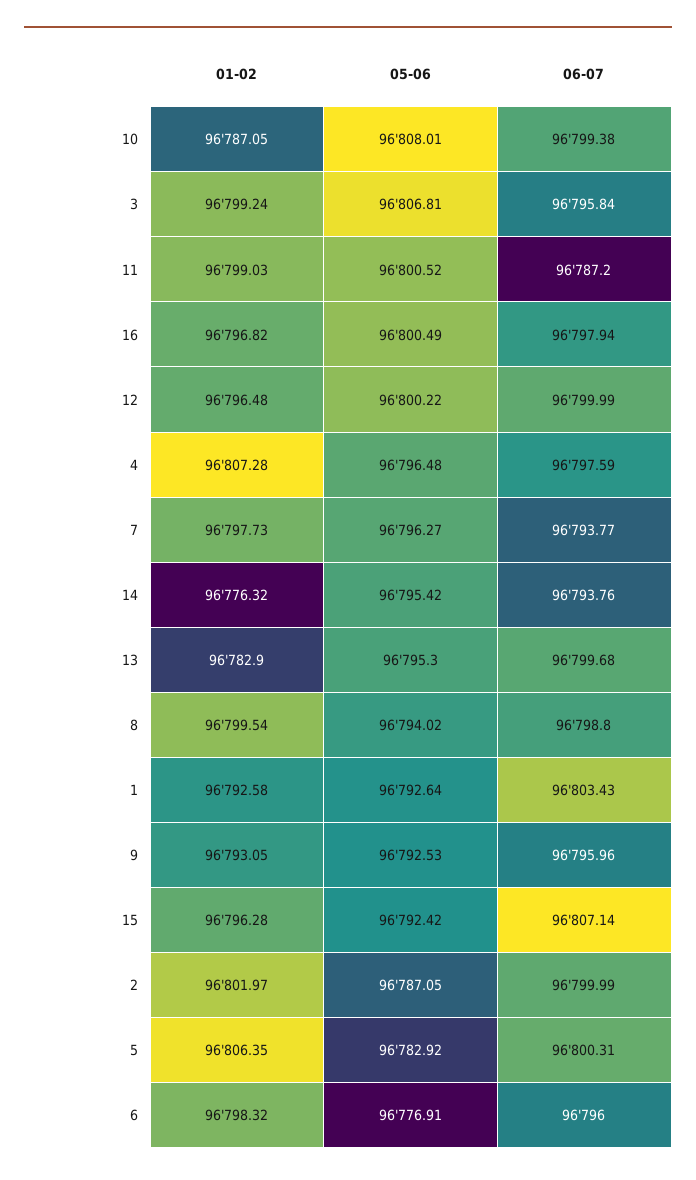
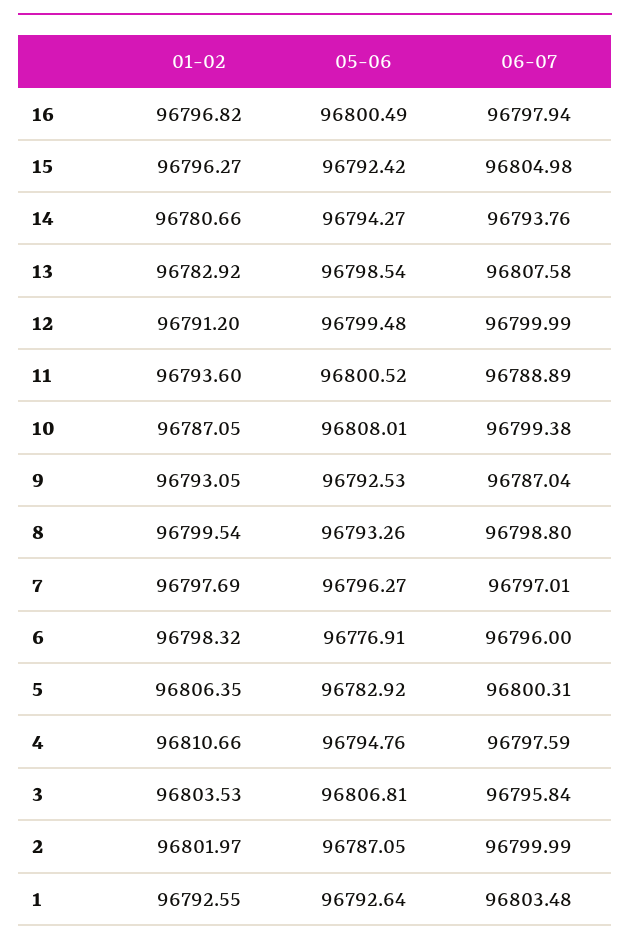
  {
    "01-02": {
      "10": 96787.05,
-     "3": 96799.24,
+     "3": 96803.53,
-     "11": 96799.03,
+     "11": 96793.6,
      "16": 96796.82,
-     "12": 96796.48,
+     "12": 96791.2,
-     "4": 96807.28,
+     "4": 96810.66,
-     "7": 96797.73,
+     "7": 96797.69,
-     "14": 96776.32,
+     "14": 96780.66,
-     "13": 96782.9,
+     "13": 96782.92,
      "8": 96799.54,
-     "1": 96792.58,
+     "1": 96792.55,
      "9": 96793.05,
-     "15": 96796.28,
+     "15": 96796.27,
      "2": 96801.97,
      "5": 96806.35,
      "6": 96798.32
    },
    "05-06": {
      "10": 96808.01,
      "3": 96806.81,
      "11": 96800.52,
      "16": 96800.49,
-     "12": 96800.22,
+     "12": 96799.48,
-     "4": 96796.48,
+     "4": 96794.76,
      "7": 96796.27,
-     "14": 96795.42,
+     "14": 96794.27,
-     "13": 96795.3,
+     "13": 96798.54,
-     "8": 96794.02,
+     "8": 96793.26,
      "1": 96792.64,
      "9": 96792.53,
      "15": 96792.42,
      "2": 96787.05,
      "5": 96782.92,
      "6": 96776.91
    },
    "06-07": {
      "10": 96799.38,
      "3": 96795.84,
-     "11": 96787.2,
+     "11": 96788.89,
      "16": 96797.94,
      "12": 96799.99,
      "4": 96797.59,
-     "7": 96793.77,
+     "7": 96797.01,
      "14": 96793.76,
-     "13": 96799.68,
+     "13": 96807.58,
      "8": 96798.8,
-     "1": 96803.43,
+     "1": 96803.48,
-     "9": 96795.96,
+     "9": 96787.04,
-     "15": 96807.14,
+     "15": 96804.98,
      "2": 96799.99,
      "5": 96800.31,
      "6": 96796
    }
  }

